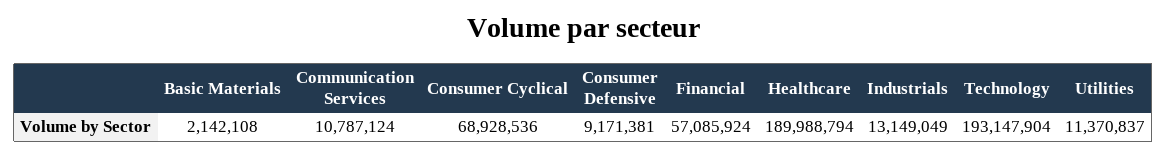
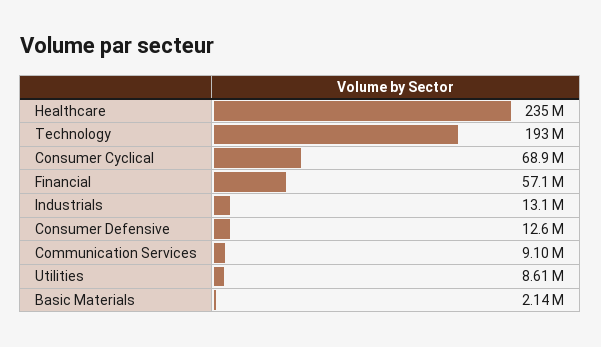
  {
    "Basic Materials": 2142108,
-   "Communication Services": 10787124,
+   "Communication Services": 9100000,
    "Consumer Cyclical": 68928536,
-   "Consumer Defensive": 9171381,
+   "Consumer Defensive": 12600000,
    "Financial": 57085924,
-   "Healthcare": 189988794,
+   "Healthcare": 235000000,
    "Industrials": 13149049,
    "Technology": 193147904,
-   "Utilities": 11370837
+   "Utilities": 8610000
  }

